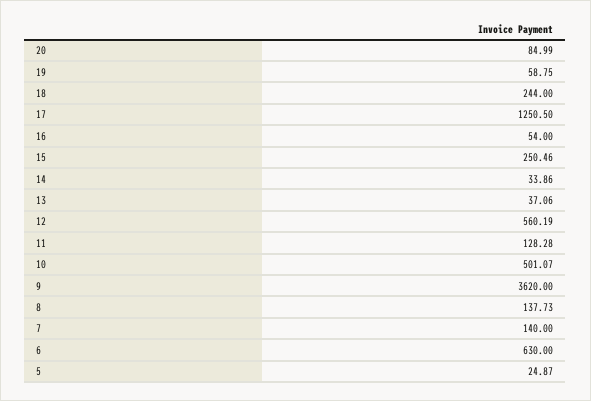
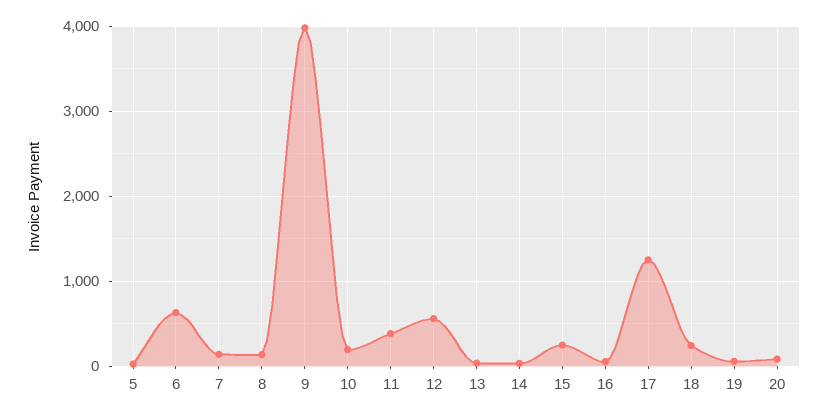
  {
    "20": 84.99,
    "19": 58.75,
    "18": 244,
    "17": 1250.5,
    "16": 54,
    "15": 250.46,
    "14": 33.86,
    "13": 37.06,
    "12": 560.19,
-   "11": 128.28,
+   "11": 400,
-   "10": 501.07,
+   "10": 200,
-   "9": 3620,
+   "9": 4000,
    "8": 137.73,
    "7": 140,
    "6": 630,
    "5": 24.87
  }

